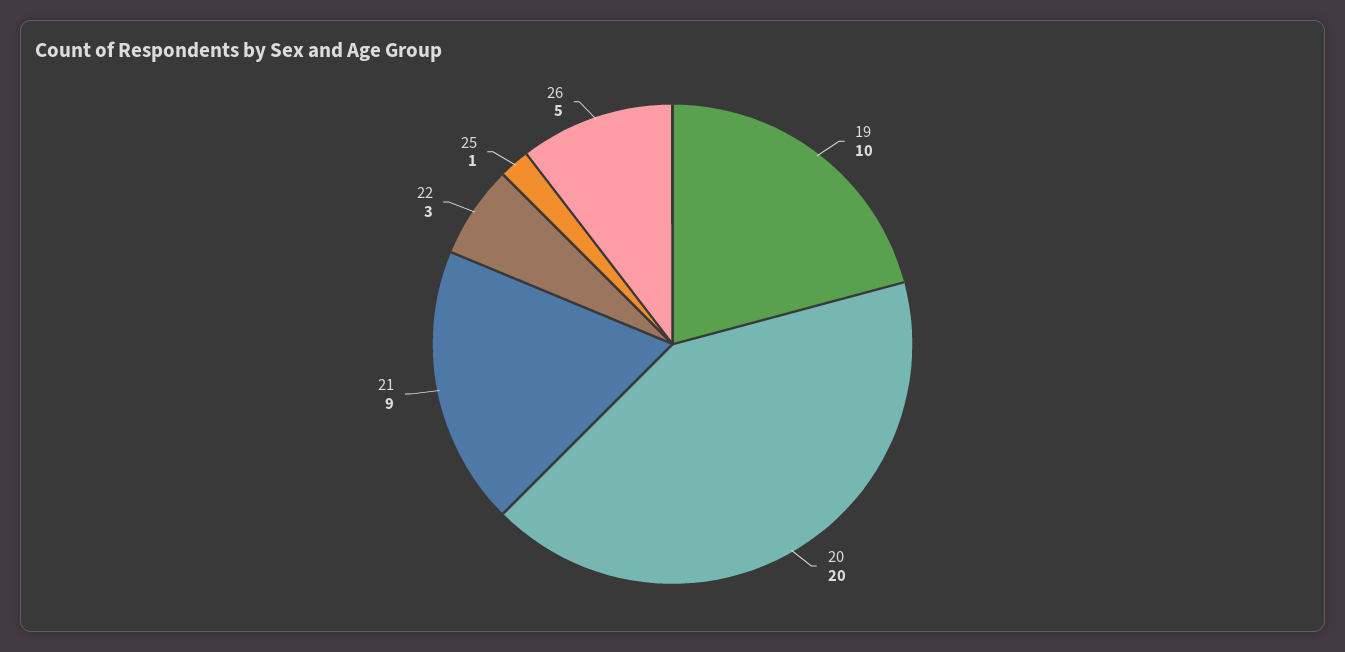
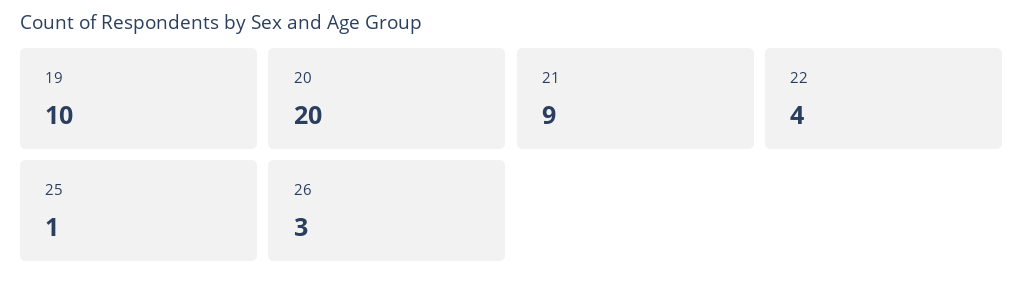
  {
    "19": 10,
    "20": 20,
    "21": 9,
-   "22": 3,
+   "22": 4,
    "25": 1,
-   "26": 5
+   "26": 3
  }

